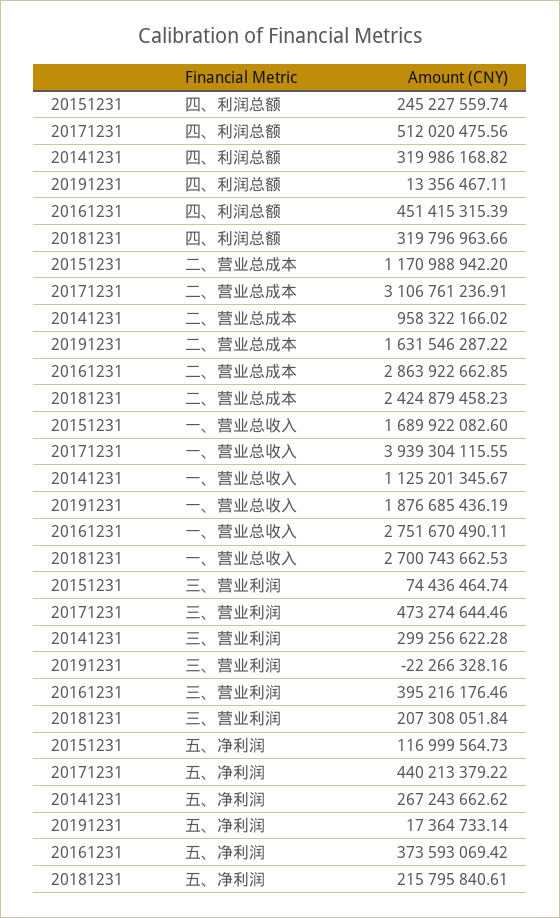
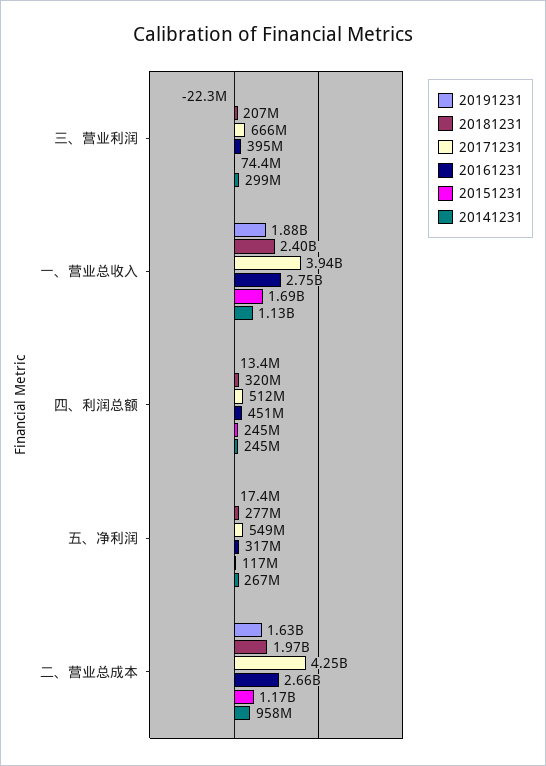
  {
    "20151231": {
      "四、利润总额": 245227559.74,
      "二、营业总成本": 1170988942.2,
      "一、营业总收入": 1689922082.6,
      "三、营业利润": 74436464.74,
      "五、净利润": 116999564.73
    },
    "20171231": {
      "四、利润总额": 512020475.56,
-     "二、营业总成本": 3106761236.91,
+     "二、营业总成本": 4250000000,
      "一、营业总收入": 3939304115.55,
-     "三、营业利润": 473274644.46,
+     "三、营业利润": 666000000,
-     "五、净利润": 440213379.22
+     "五、净利润": 549000000
    },
    "20141231": {
-     "四、利润总额": 319986168.82,
+     "四、利润总额": 245000000,
      "二、营业总成本": 958322166.02,
      "一、营业总收入": 1125201345.67,
      "三、营业利润": 299256622.28,
      "五、净利润": 267243662.62
    },
    "20191231": {
      "四、利润总额": 13356467.11,
      "二、营业总成本": 1631546287.22,
      "一、营业总收入": 1876685436.19,
      "三、营业利润": -22266328.16,
      "五、净利润": 17364733.14
    },
    "20161231": {
      "四、利润总额": 451415315.39,
-     "二、营业总成本": 2863922662.85,
+     "二、营业总成本": 2660000000,
      "一、营业总收入": 2751670490.11,
      "三、营业利润": 395216176.46,
-     "五、净利润": 373593069.42
+     "五、净利润": 317000000
    },
    "20181231": {
      "四、利润总额": 319796963.66,
-     "二、营业总成本": 2424879458.23,
+     "二、营业总成本": 1970000000,
-     "一、营业总收入": 2700743662.53,
+     "一、营业总收入": 2400000000,
      "三、营业利润": 207308051.84,
-     "五、净利润": 215795840.61
+     "五、净利润": 277000000
    }
  }

